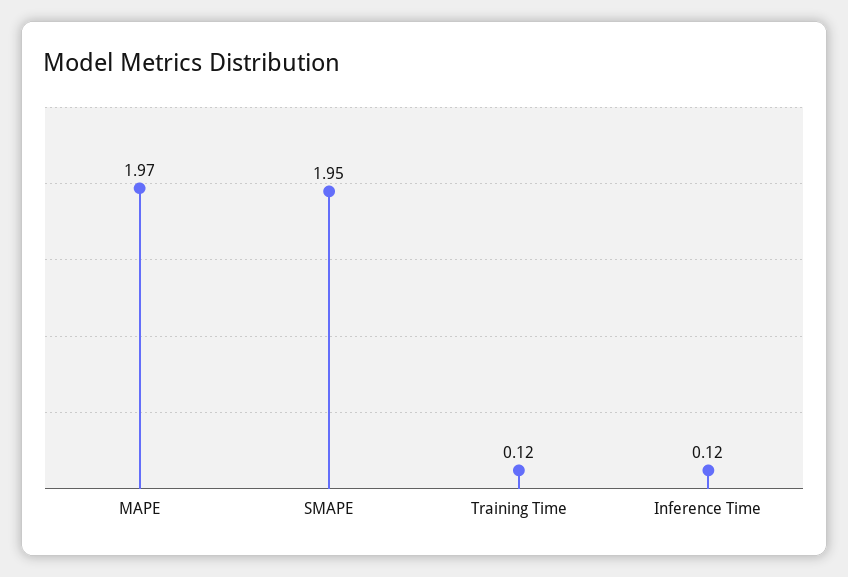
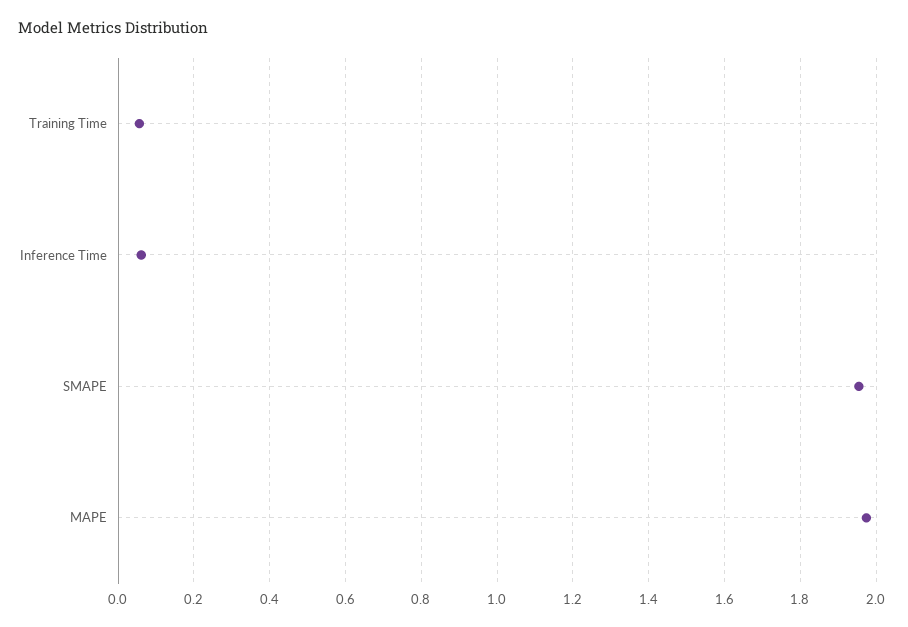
  {
    "MAPE": 1.97,
    "SMAPE": 1.95,
-   "Training Time": 0.12,
+   "Training Time": 0.06,
-   "Inference Time": 0.12
+   "Inference Time": 0.06
  }

